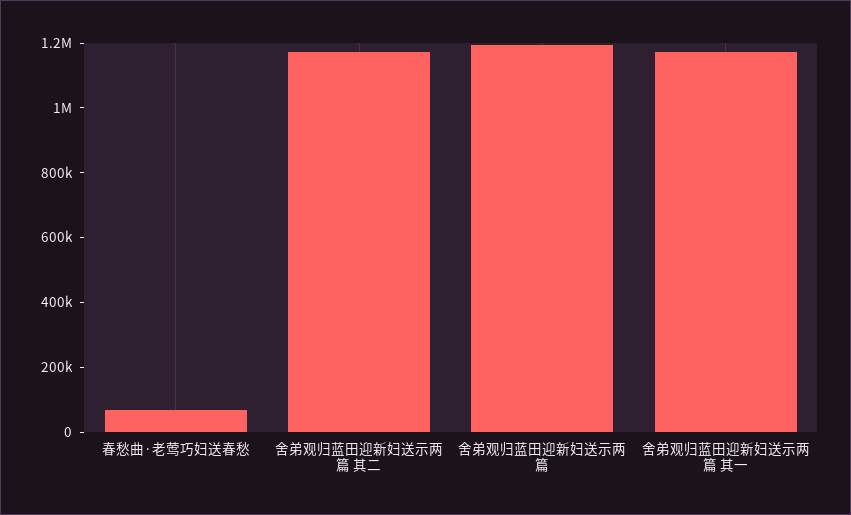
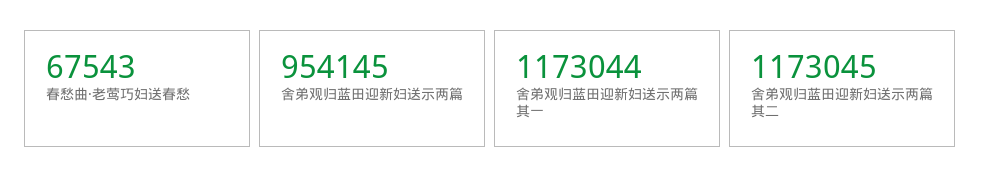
  {
    "春愁曲·老莺巧妇送春愁": 67543,
    "舍弟观归蓝田迎新妇送示两篇 其二": 1173045,
-   "舍弟观归蓝田迎新妇送示两篇": 1200000,
+   "舍弟观归蓝田迎新妇送示两篇": 954145,
    "舍弟观归蓝田迎新妇送示两篇 其一": 1173044
  }

